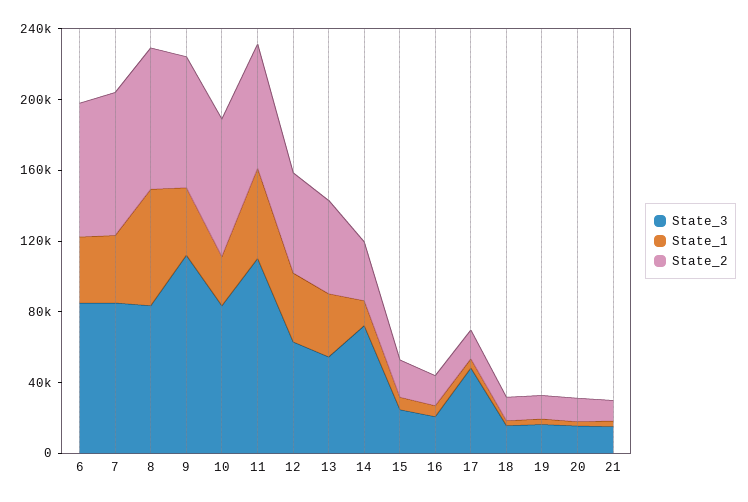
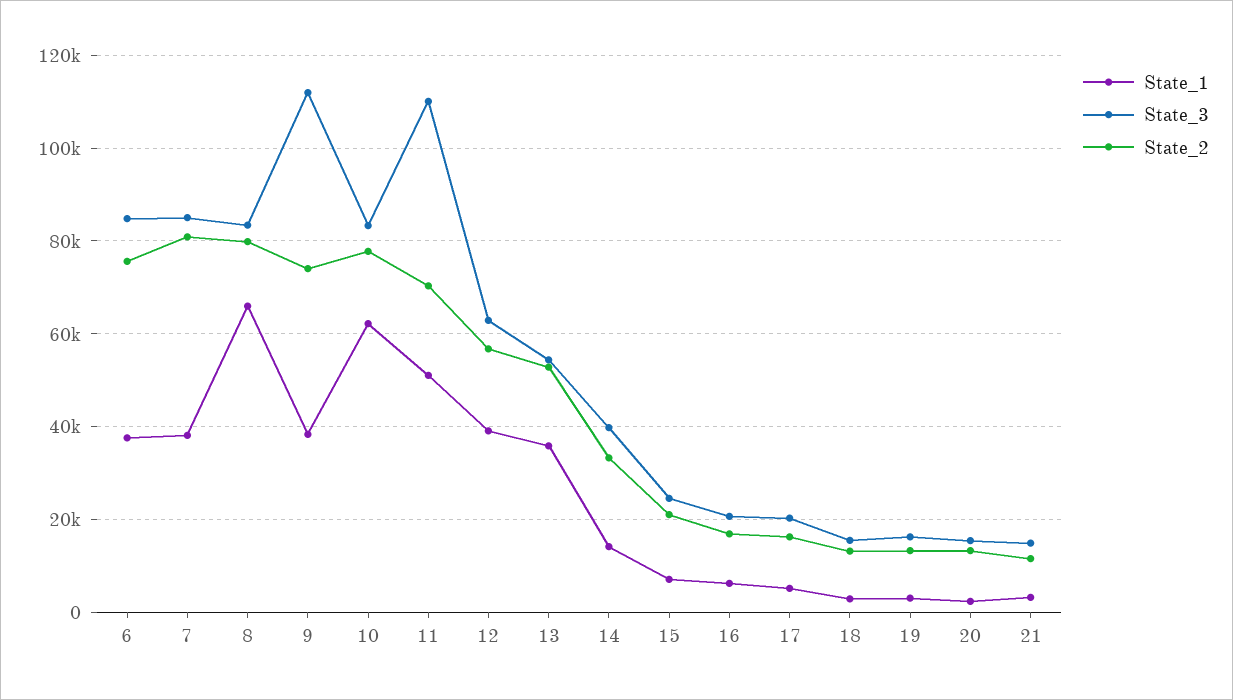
  {
    "State_3": {
      "6": 84000,
      "7": 86000,
      "8": 84000,
      "9": 112000,
      "10": 84000,
      "11": 110000,
      "12": 62000,
      "13": 54000,
-     "14": 70000,
+     "14": 40000,
      "15": 24000,
      "16": 20000,
-     "17": 50000,
+     "17": 20000,
      "18": 16000,
      "19": 16000,
      "20": 16000,
      "21": 14000
    },
    "State_1": {
      "6": 38000,
      "7": 38000,
      "8": 66000,
      "9": 38000,
-     "10": 30000,
+     "10": 62000,
      "11": 52000,
      "12": 40000,
      "13": 36000,
      "14": 14000,
      "15": 8000,
      "16": 6000,
      "17": 6000,
      "18": 2000,
      "19": 4000,
      "20": 2000,
      "21": 4000
    },
    "State_2": {
      "6": 76000,
      "7": 80000,
      "8": 80000,
      "9": 74000,
      "10": 78000,
      "11": 70000,
      "12": 56000,
      "13": 52000,
      "14": 34000,
      "15": 22000,
      "16": 16000,
      "17": 16000,
      "18": 14000,
      "19": 14000,
      "20": 14000,
      "21": 12000
    }
  }

